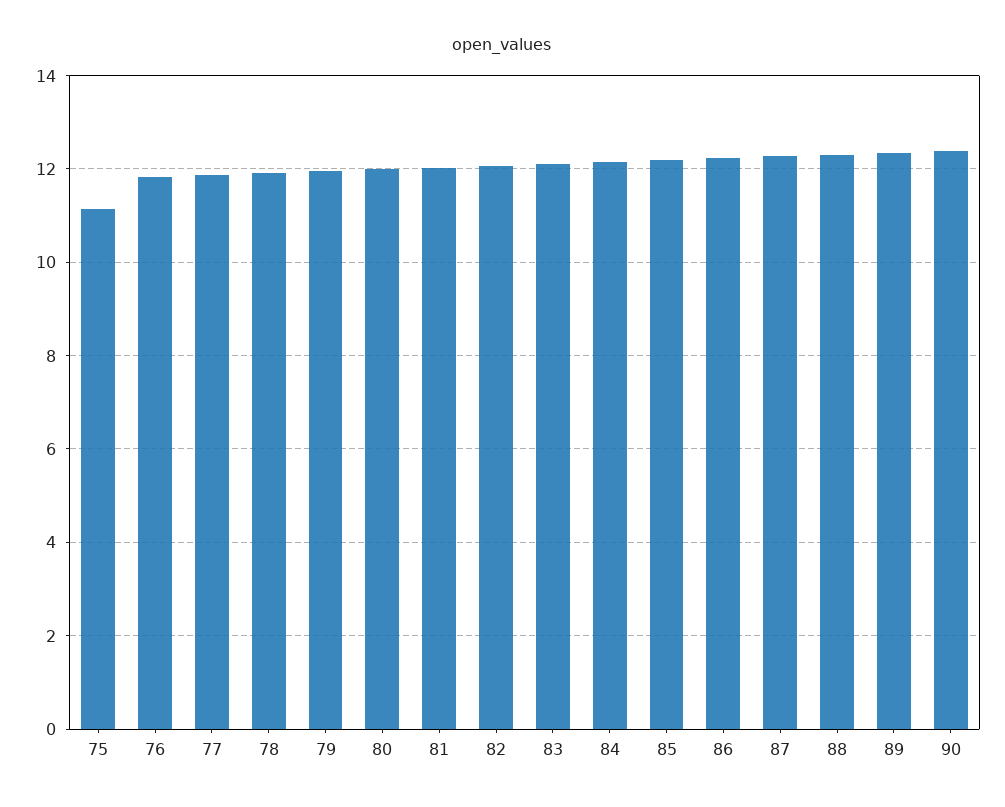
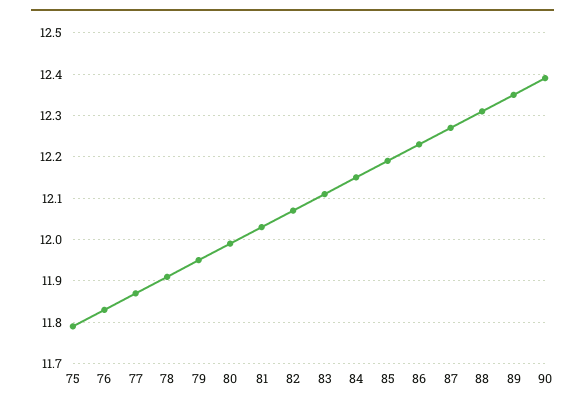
  {
-   "75": 11.2,
+   "75": 11.8,
    "76": 11.85,
    "77": 11.85,
    "78": 11.9,
    "79": 11.95,
    "80": 12,
    "81": 12.05,
    "82": 12.05,
    "83": 12.1,
    "84": 12.15,
    "85": 12.2,
    "86": 12.25,
    "87": 12.25,
    "88": 12.3,
    "89": 12.35,
    "90": 12.4
  }

